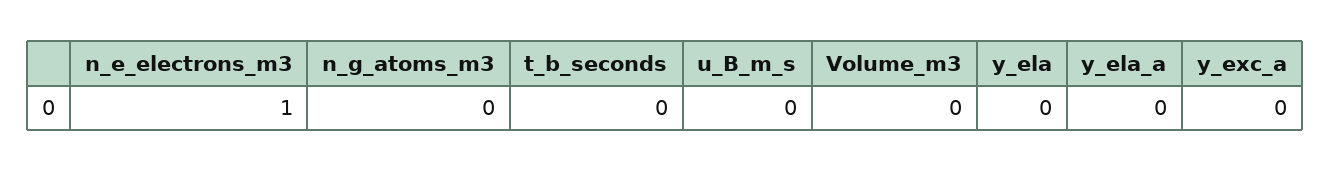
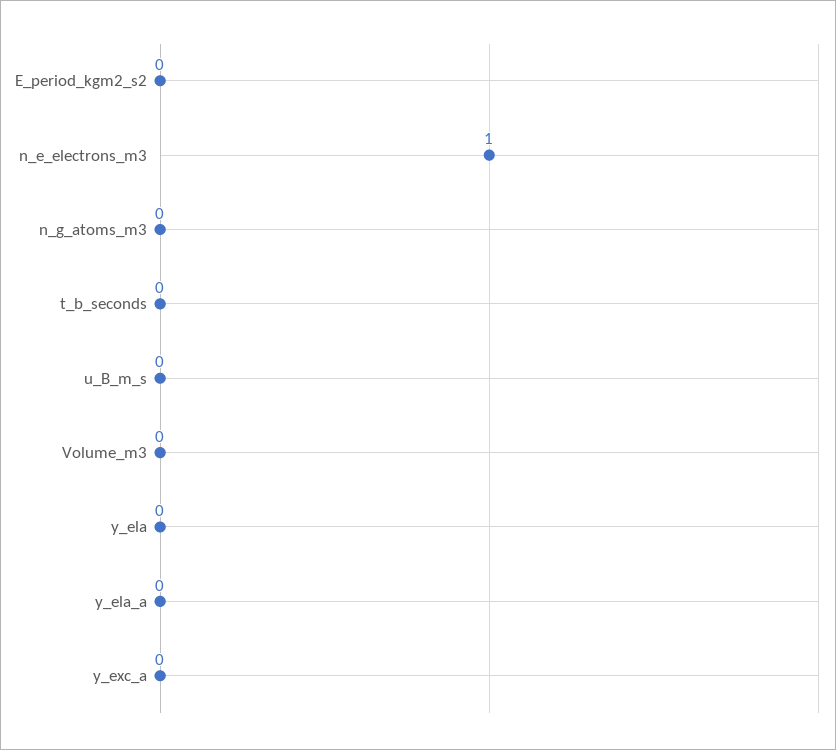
  {
    "n_e_electrons_m3": 1,
    "n_g_atoms_m3": 0,
    "t_b_seconds": 0,
    "u_B_m_s": 0,
    "Volume_m3": 0,
    "y_ela": 0,
    "y_ela_a": 0,
-   "y_exc_a": 0
+   "y_exc_a": 0,
+   "E_period_kgm2_s2": 0
  }

